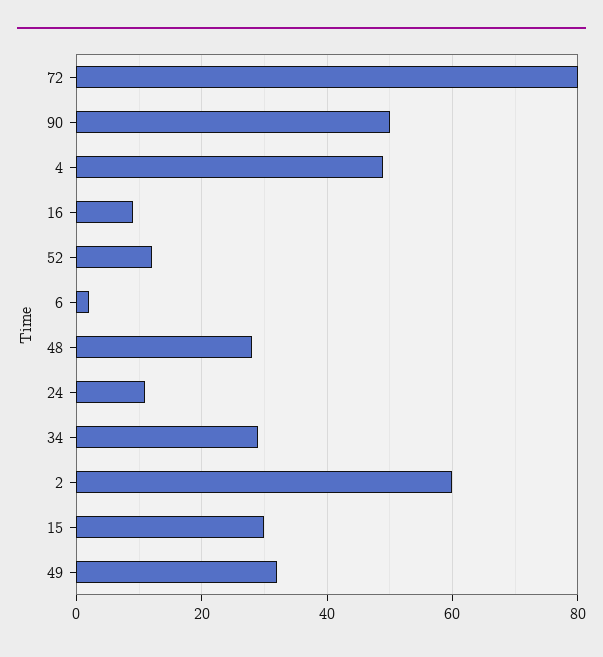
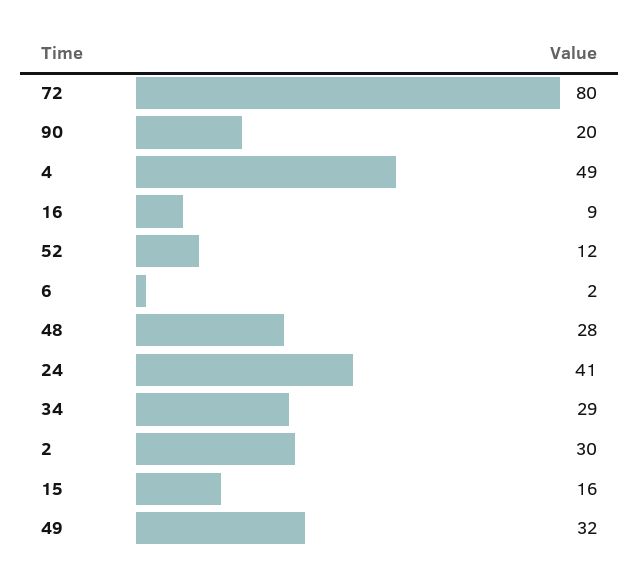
  {
    "72": 80,
-   "90": 50,
+   "90": 20,
    "4": 49,
    "16": 9,
    "52": 12,
    "6": 2,
    "48": 28,
-   "24": 10,
+   "24": 41,
    "34": 29,
-   "2": 60,
+   "2": 30,
-   "15": 30,
+   "15": 16,
    "49": 32
  }

